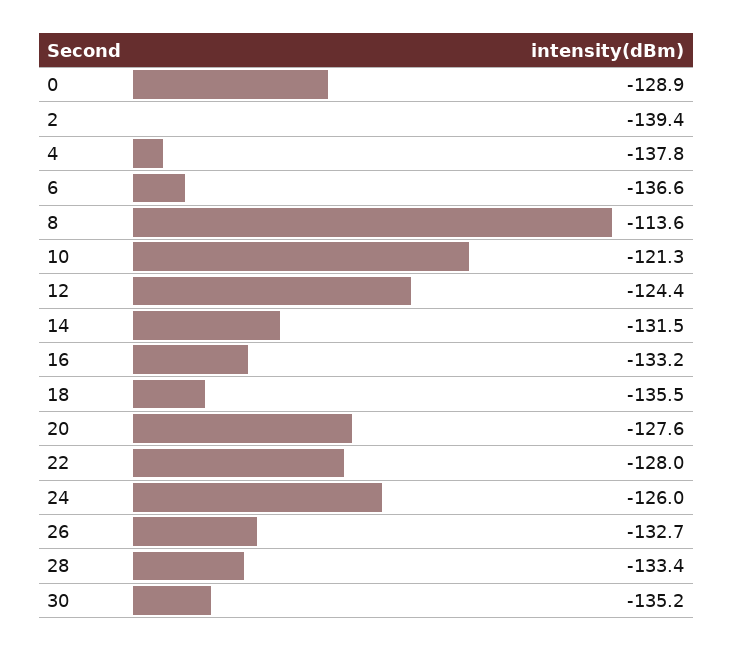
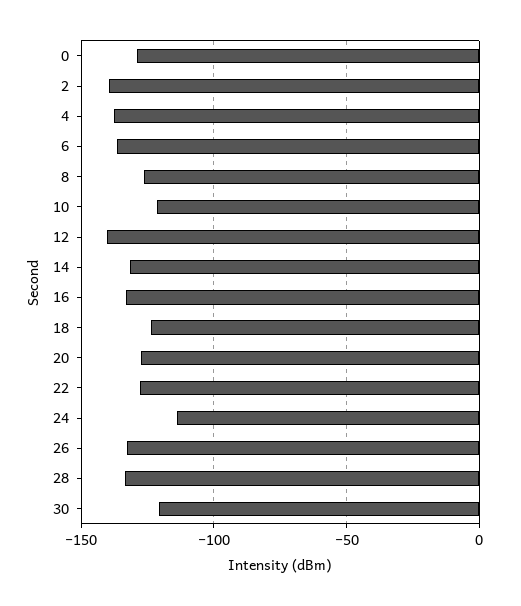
  {
    "0": -128.9,
    "2": -139.4,
    "4": -137.8,
    "6": -136.6,
-   "8": -113.6,
+   "8": -125,
    "10": -121.3,
-   "12": -124.4,
+   "12": -140,
    "14": -131.5,
    "16": -133.2,
-   "18": -135.5,
+   "18": -125,
    "20": -127.6,
    "22": -128,
-   "24": -126,
+   "24": -115,
    "26": -132.7,
    "28": -133.4,
-   "30": -135.2
+   "30": -120
  }

